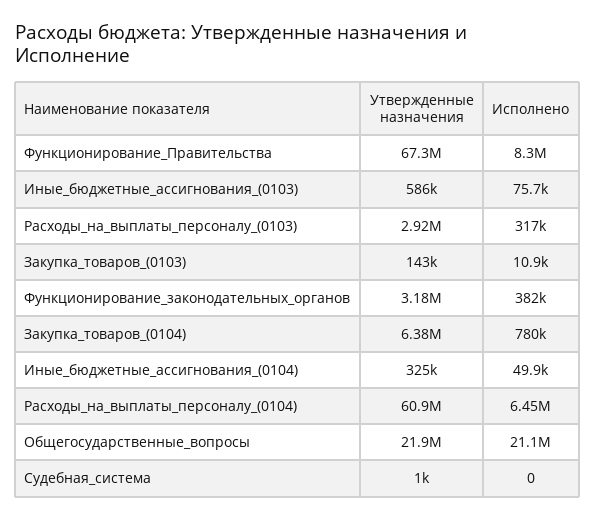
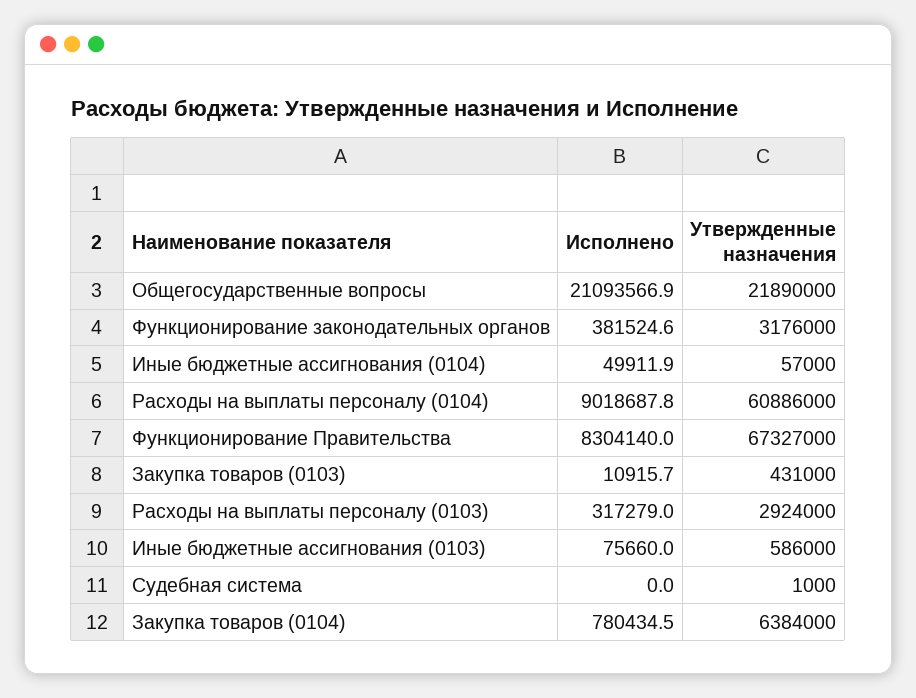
  {
    "Утвержденные назначения": {
      "Функционирование_Правительства": 67327000,
      "Иные_бюджетные_ассигнования_(0103)": 586000,
      "Расходы_на_выплаты_персоналу_(0103)": 2924000,
-     "Закупка_товаров_(0103)": 143000,
+     "Закупка_товаров_(0103)": 431000,
      "Функционирование_законодательных_органов": 3176000,
      "Закупка_товаров_(0104)": 6384000,
-     "Иные_бюджетные_ассигнования_(0104)": 325000,
+     "Иные_бюджетные_ассигнования_(0104)": 57000,
      "Расходы_на_выплаты_персоналу_(0104)": 60886000,
      "Общегосударственные_вопросы": 21890000,
      "Судебная_система": 1000
    },
    "Исполнено": {
      "Функционирование_Правительства": 8304140,
      "Иные_бюджетные_ассигнования_(0103)": 75660,
      "Расходы_на_выплаты_персоналу_(0103)": 317279,
      "Закупка_товаров_(0103)": 10915.7,
      "Функционирование_законодательных_органов": 381524.6,
      "Закупка_товаров_(0104)": 780434.5,
      "Иные_бюджетные_ассигнования_(0104)": 49911.9,
-     "Расходы_на_выплаты_персоналу_(0104)": 6450000,
+     "Расходы_на_выплаты_персоналу_(0104)": 9018687.8,
      "Общегосударственные_вопросы": 21093566.9,
      "Судебная_система": 0
    }
  }

